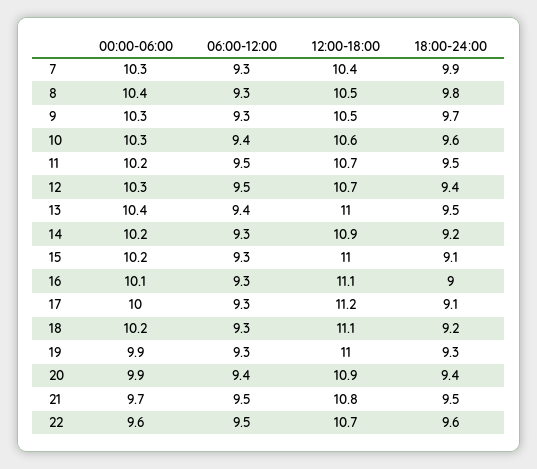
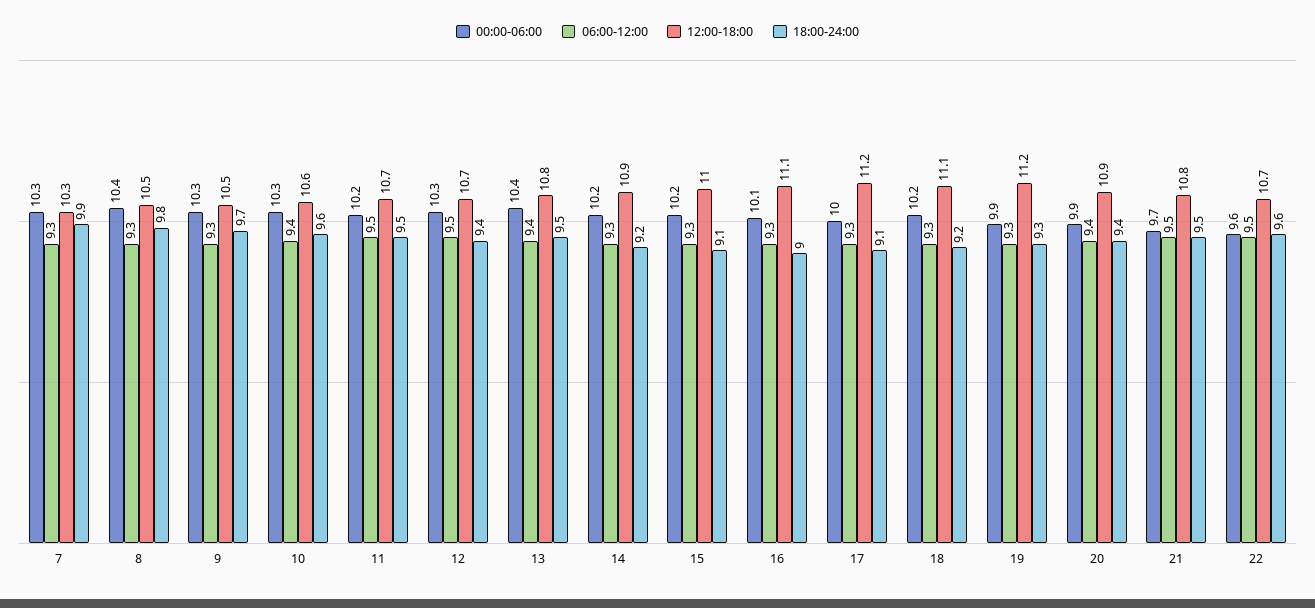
  {
    "00:00-06:00": {
      "7": 10.3,
      "8": 10.4,
      "9": 10.3,
      "10": 10.3,
      "11": 10.2,
      "12": 10.3,
      "13": 10.4,
      "14": 10.2,
      "15": 10.2,
      "16": 10.1,
      "17": 10,
      "18": 10.2,
      "19": 9.9,
      "20": 9.9,
      "21": 9.7,
      "22": 9.6
    },
    "06:00-12:00": {
      "7": 9.3,
      "8": 9.3,
      "9": 9.3,
      "10": 9.4,
      "11": 9.5,
      "12": 9.5,
      "13": 9.4,
      "14": 9.3,
      "15": 9.3,
      "16": 9.3,
      "17": 9.3,
      "18": 9.3,
      "19": 9.3,
      "20": 9.4,
      "21": 9.5,
      "22": 9.5
    },
    "12:00-18:00": {
-     "7": 10.4,
+     "7": 10.3,
      "8": 10.5,
      "9": 10.5,
      "10": 10.6,
      "11": 10.7,
      "12": 10.7,
-     "13": 11,
+     "13": 10.8,
      "14": 10.9,
      "15": 11,
      "16": 11.1,
      "17": 11.2,
      "18": 11.1,
-     "19": 11,
+     "19": 11.2,
      "20": 10.9,
      "21": 10.8,
      "22": 10.7
    },
    "18:00-24:00": {
      "7": 9.9,
      "8": 9.8,
      "9": 9.7,
      "10": 9.6,
      "11": 9.5,
      "12": 9.4,
      "13": 9.5,
      "14": 9.2,
      "15": 9.1,
      "16": 9,
      "17": 9.1,
      "18": 9.2,
      "19": 9.3,
      "20": 9.4,
      "21": 9.5,
      "22": 9.6
    }
  }

